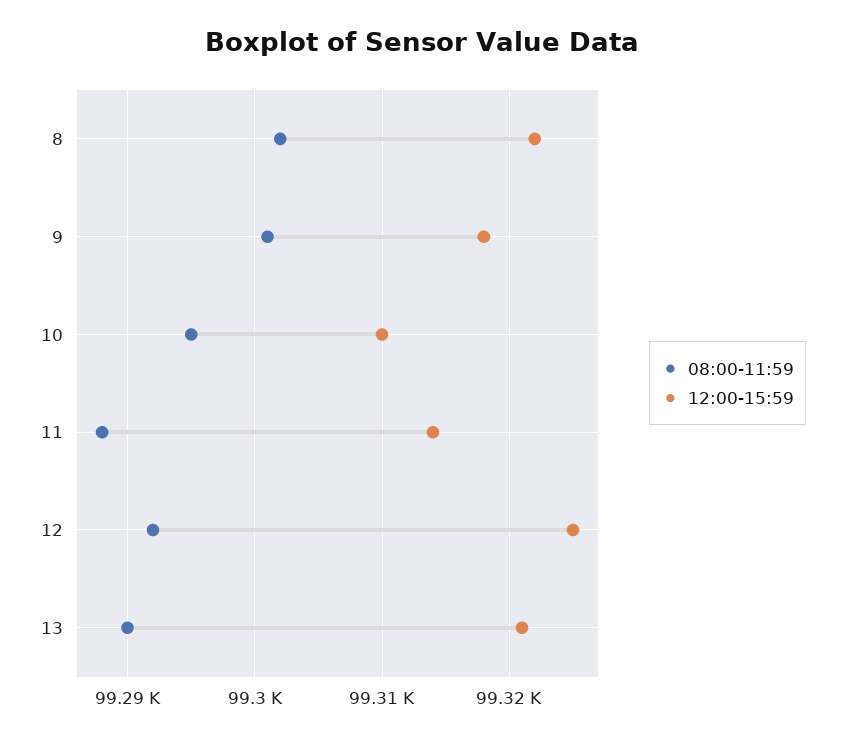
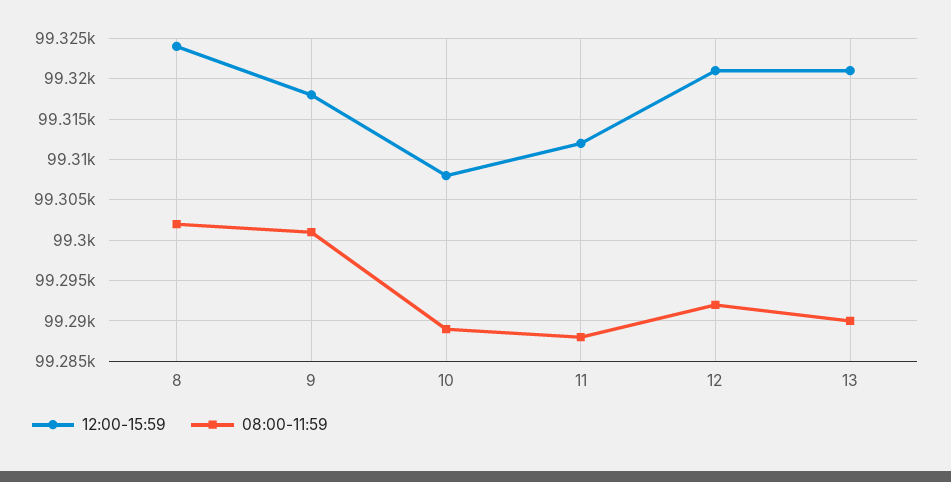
  {
    "08:00-11:59": {
      "8": 99302,
      "9": 99301,
-     "10": 99295,
+     "10": 99289,
      "11": 99288,
      "12": 99292,
      "13": 99290
    },
    "12:00-15:59": {
-     "8": 99322,
+     "8": 99324,
      "9": 99318,
-     "10": 99310,
+     "10": 99308,
-     "11": 99314,
+     "11": 99312,
-     "12": 99325,
+     "12": 99321,
      "13": 99321
    }
  }

